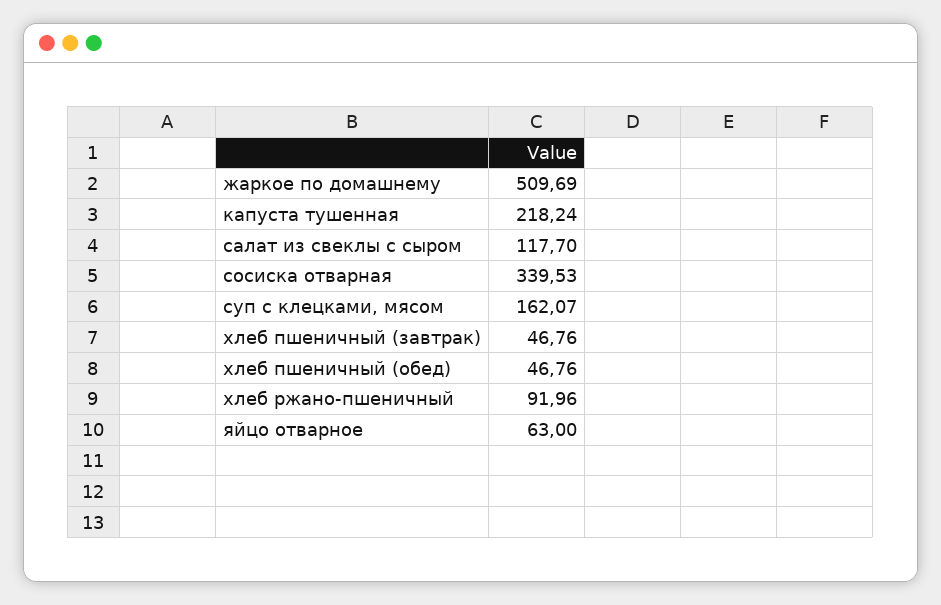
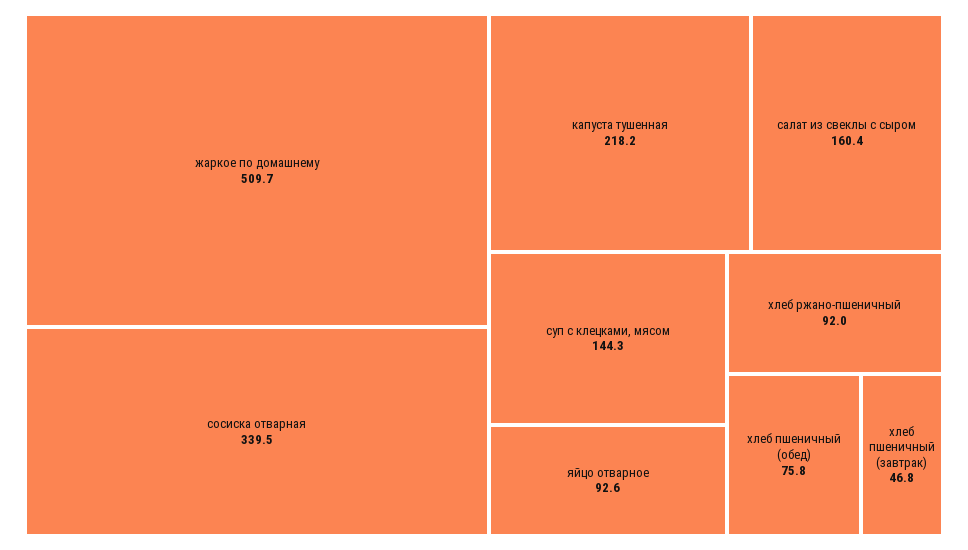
  {
    "жаркое по домашнему": 509.69,
    "капуста тушенная": 218.24,
-   "салат из свеклы с сыром": 117.7,
+   "салат из свеклы с сыром": 160.4,
    "сосиска отварная": 339.53,
-   "суп с клецками, мясом": 162.07,
+   "суп с клецками, мясом": 144.3,
    "хлеб пшеничный (завтрак)": 46.76,
-   "хлеб пшеничный (обед)": 46.76,
+   "хлеб пшеничный (обед)": 75.8,
    "хлеб ржано-пшеничный": 91.96,
-   "яйцо отварное": 63
+   "яйцо отварное": 92.6
  }

